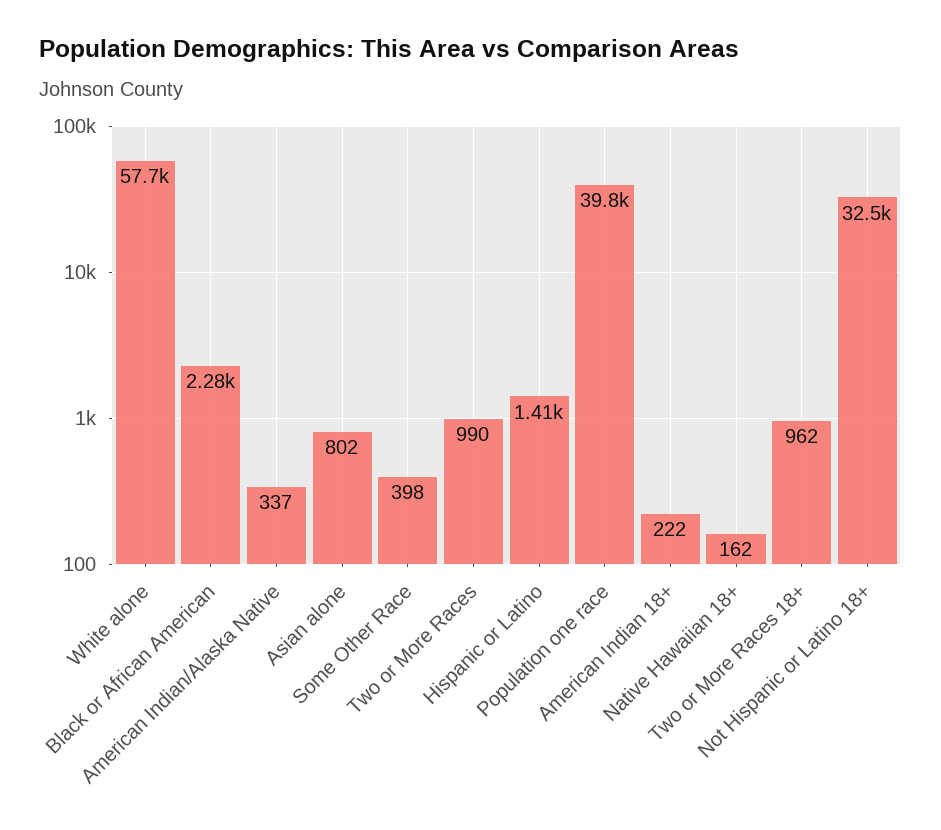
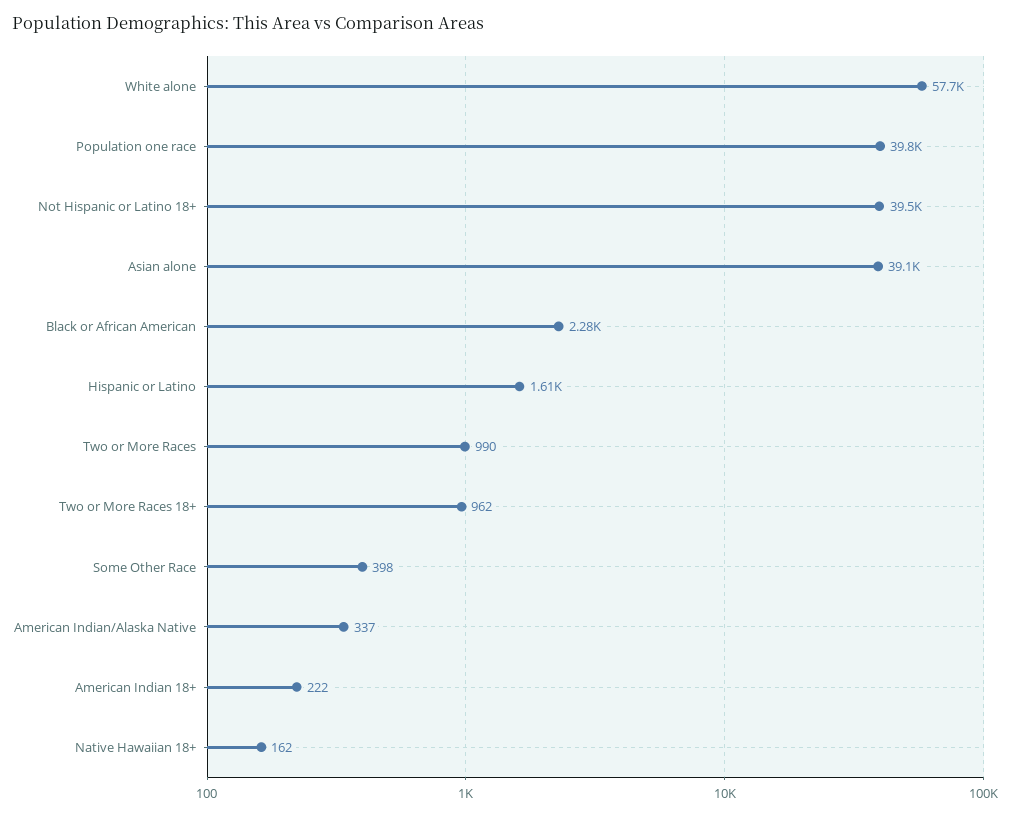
  {
    "White alone": 57700,
    "Black or African American": 2280,
    "American Indian/Alaska Native": 337,
-   "Asian alone": 802,
+   "Asian alone": 39100,
    "Some Other Race": 398,
    "Two or More Races": 990,
-   "Hispanic or Latino": 1410,
+   "Hispanic or Latino": 1610,
    "Population one race": 39800,
    "American Indian 18+": 222,
    "Native Hawaiian 18+": 162,
    "Two or More Races 18+": 962,
-   "Not Hispanic or Latino 18+": 32500
+   "Not Hispanic or Latino 18+": 39500
  }

